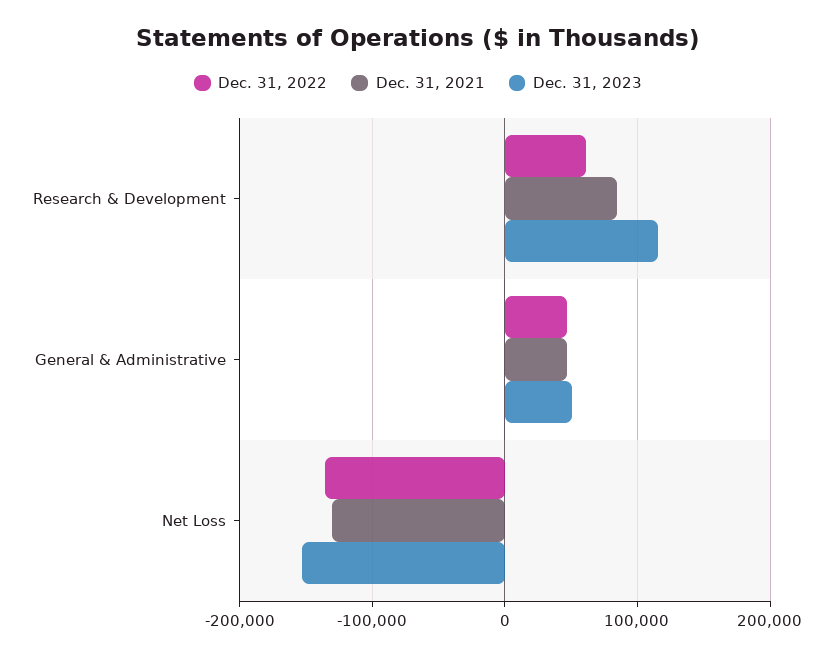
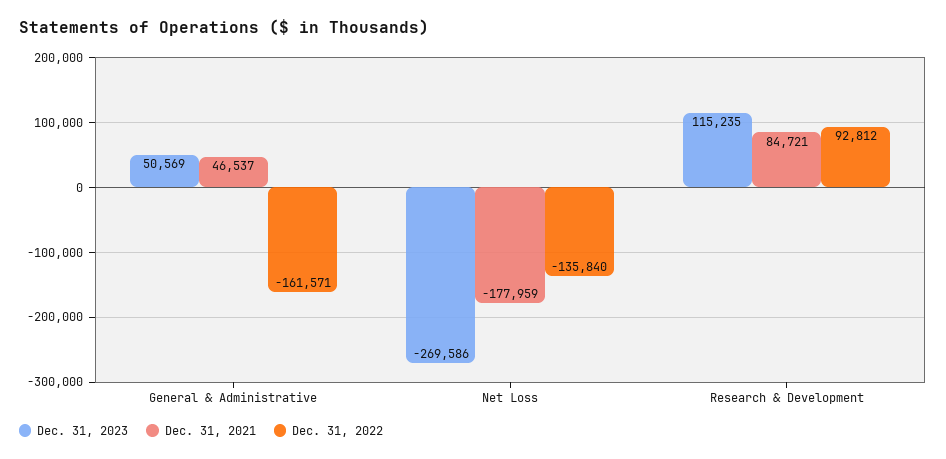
  {
    "Dec. 31, 2022": {
-     "Research & Development": 60000,
+     "Research & Development": 92812,
-     "General & Administrative": 50000,
+     "General & Administrative": -161571,
      "Net Loss": -135840
    },
    "Dec. 31, 2021": {
      "Research & Development": 84721,
      "General & Administrative": 46537,
-     "Net Loss": -130000
+     "Net Loss": -177959
    },
    "Dec. 31, 2023": {
      "Research & Development": 115235,
      "General & Administrative": 50569,
-     "Net Loss": -150000
+     "Net Loss": -269586
    }
  }

